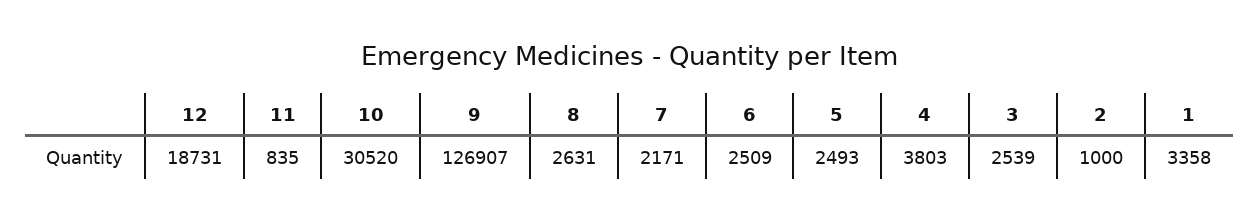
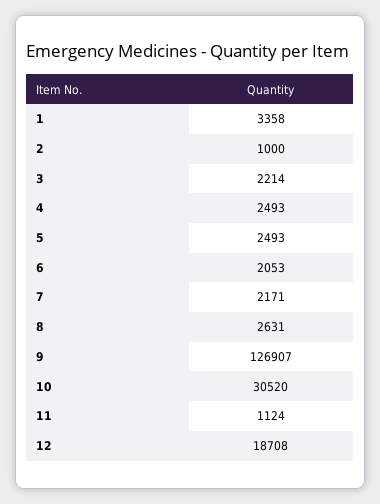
  {
-   "12": 18731,
+   "12": 18708,
-   "11": 835,
+   "11": 1124,
    "10": 30520,
    "9": 126907,
    "8": 2631,
    "7": 2171,
-   "6": 2509,
+   "6": 2053,
    "5": 2493,
-   "4": 3803,
+   "4": 2493,
-   "3": 2539,
+   "3": 2214,
    "2": 1000,
    "1": 3358
  }

